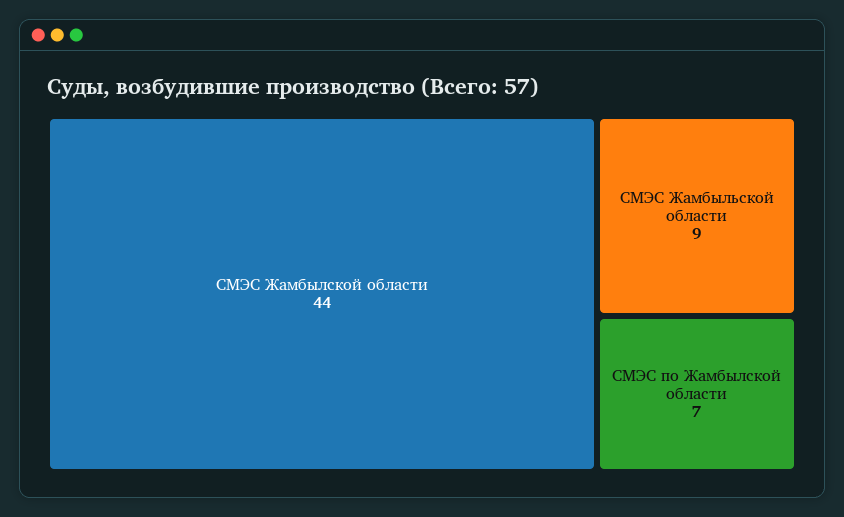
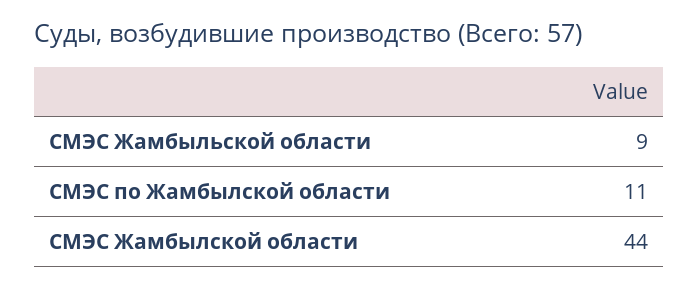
  {
    "СМЭС Жамбылской области": 44,
    "СМЭС Жамбыльской области": 9,
-   "СМЭС по Жамбылской области": 7
+   "СМЭС по Жамбылской области": 11
  }

